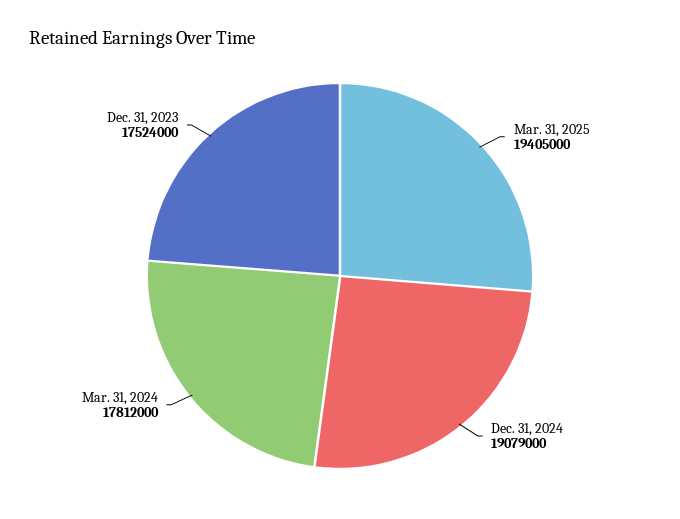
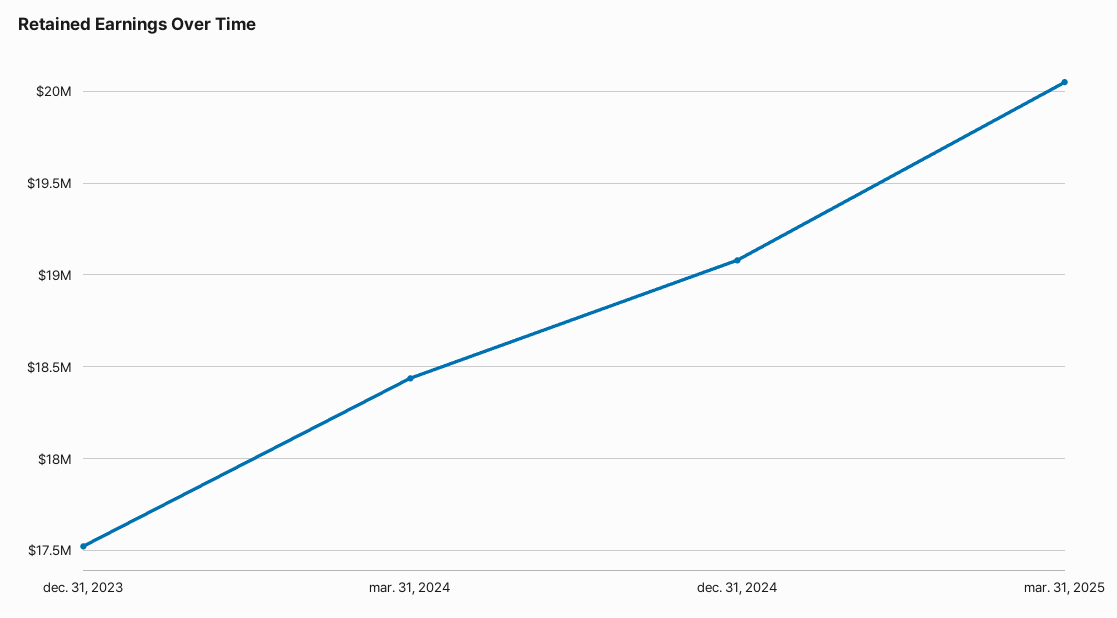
  {
-   "Mar. 31, 2025": 19405000,
+   "Mar. 31, 2025": 20050000,
    "Dec. 31, 2024": 19079000,
-   "Mar. 31, 2024": 17812000,
+   "Mar. 31, 2024": 18450000,
    "Dec. 31, 2023": 17524000
  }

